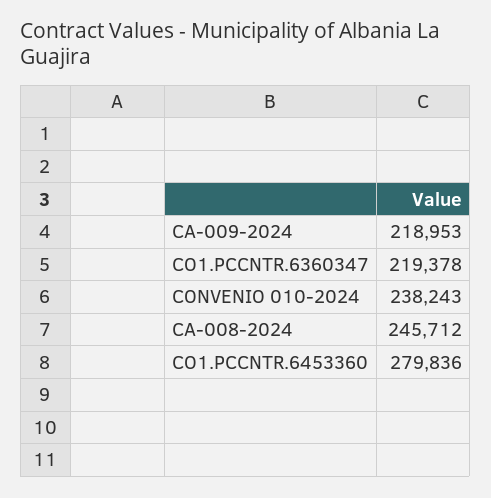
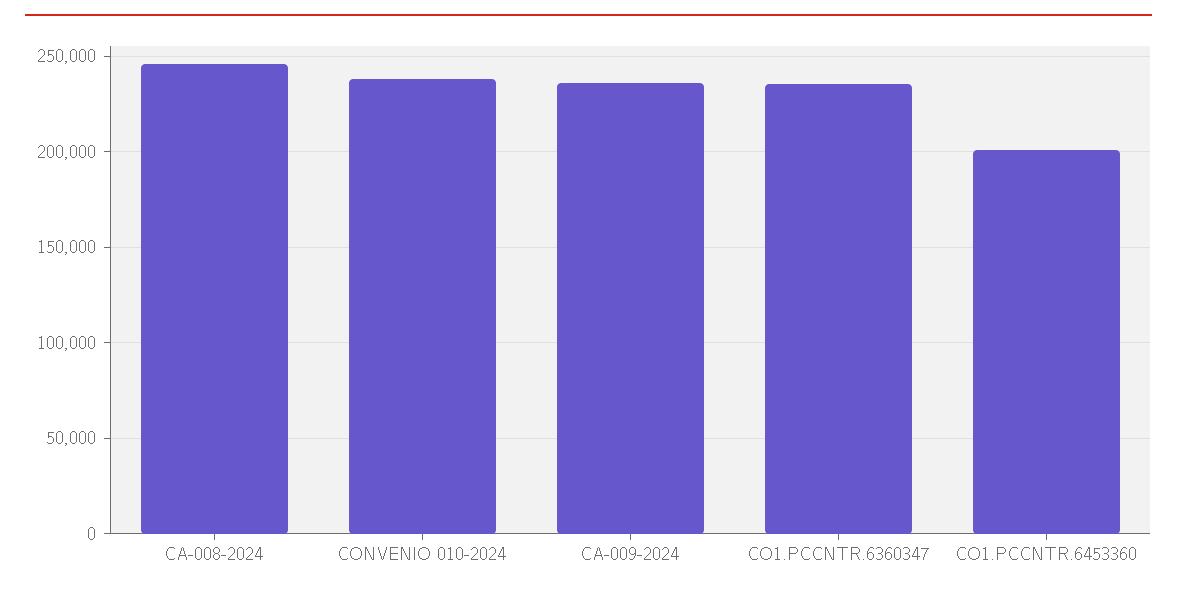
  {
-   "CA-009-2024": 218953,
+   "CA-009-2024": 235000,
-   "CO1.PCCNTR.6360347": 219378,
+   "CO1.PCCNTR.6360347": 235000,
    "CONVENIO 010-2024": 238243,
    "CA-008-2024": 245712,
-   "CO1.PCCNTR.6453360": 279836
+   "CO1.PCCNTR.6453360": 200000
  }

